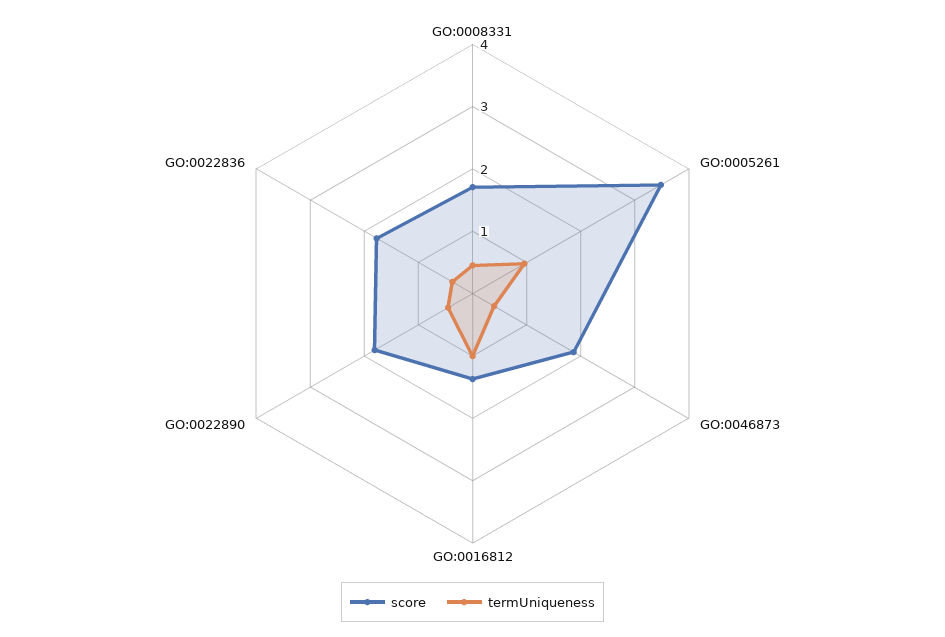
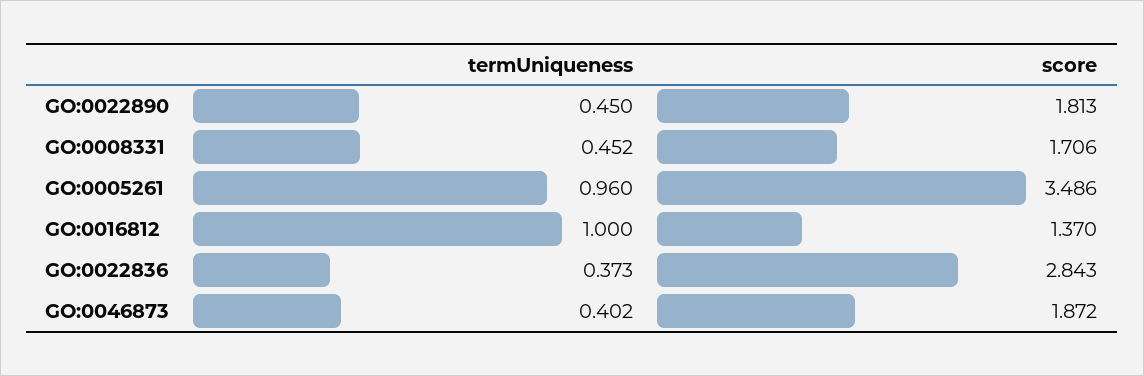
  {
    "score": {
      "GO:0008331": 1.706,
      "GO:0005261": 3.486,
      "GO:0046873": 1.872,
      "GO:0016812": 1.37,
      "GO:0022890": 1.813,
-     "GO:0022836": 1.8
+     "GO:0022836": 2.843
    },
    "termUniqueness": {
      "GO:0008331": 0.452,
      "GO:0005261": 0.96,
      "GO:0046873": 0.402,
      "GO:0016812": 1,
      "GO:0022890": 0.45,
      "GO:0022836": 0.373
    }
  }

